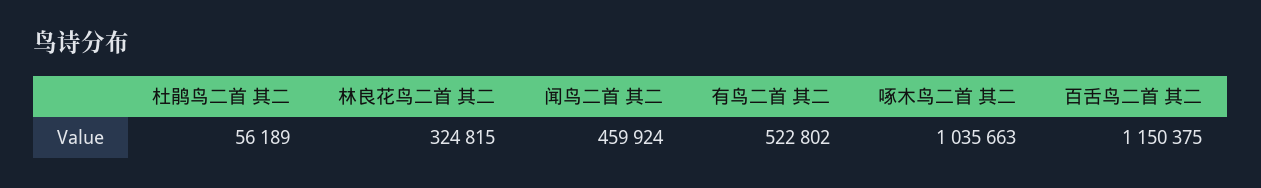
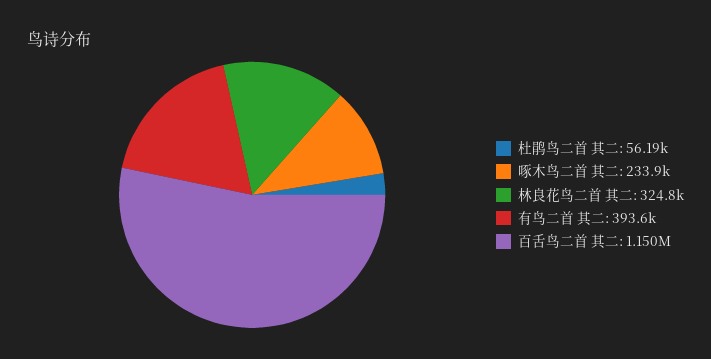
  {
    "杜鹃鸟二首 其二": 56189,
    "林良花鸟二首 其二": 324815,
-   "闻鸟二首 其二": 459924,
-   "有鸟二首 其二": 522802,
+   "有鸟二首 其二": 393600,
-   "啄木鸟二首 其二": 1035663,
+   "啄木鸟二首 其二": 233900,
    "百舌鸟二首 其二": 1150375
  }

